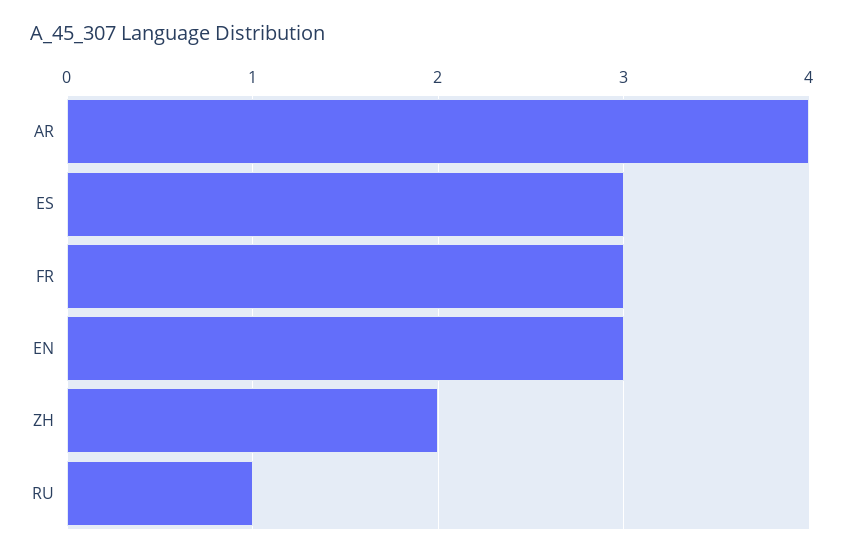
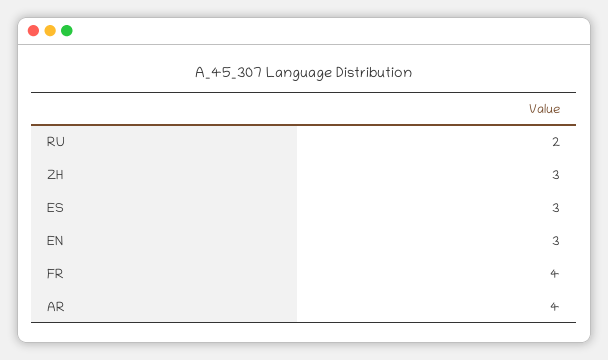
  {
    "AR": 4,
    "ES": 3,
-   "FR": 3,
+   "FR": 4,
    "EN": 3,
-   "ZH": 2,
+   "ZH": 3,
-   "RU": 1
+   "RU": 2
  }

